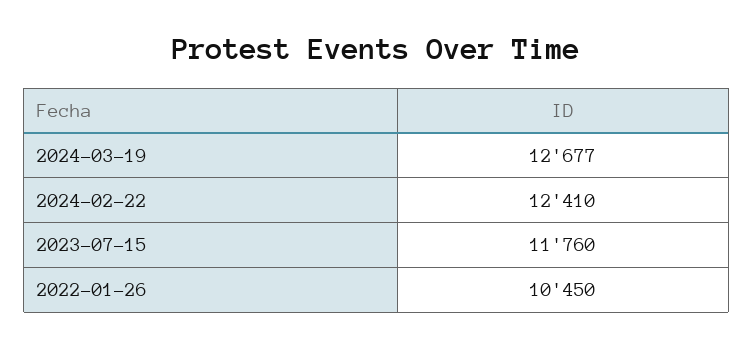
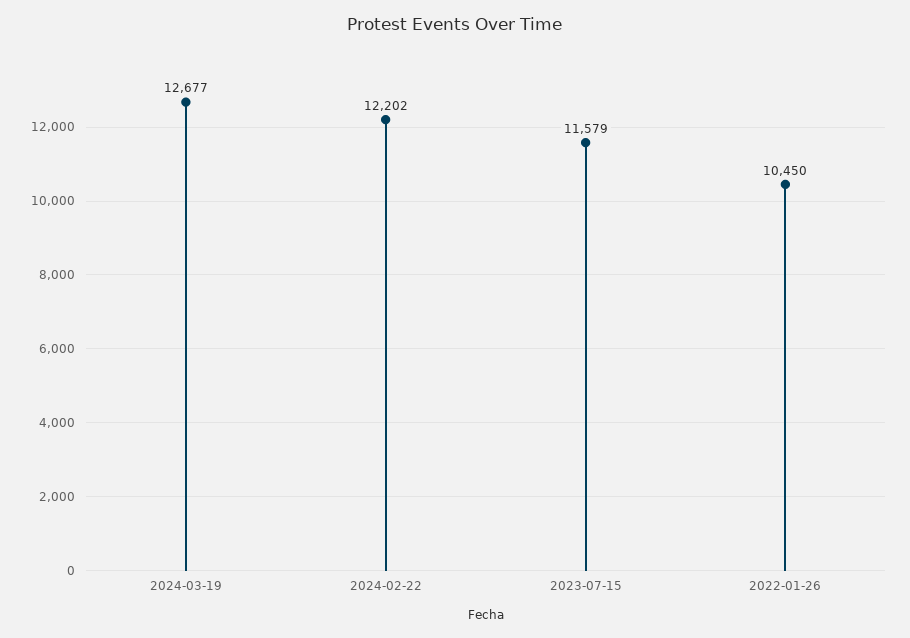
  {
    "2024-03-19": 12677,
-   "2024-02-22": 12410,
+   "2024-02-22": 12202,
-   "2023-07-15": 11760,
+   "2023-07-15": 11579,
    "2022-01-26": 10450
  }

